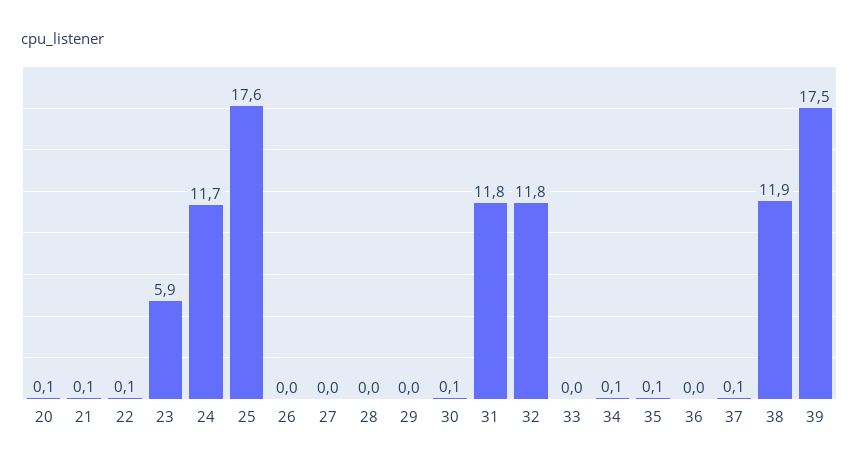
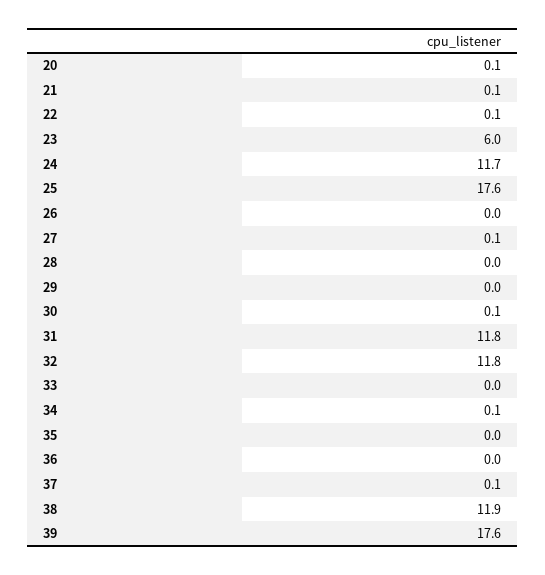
  {
    "20": 0.1,
    "21": 0.1,
    "22": 0.1,
-   "23": 5.9,
+   "23": 6,
    "24": 11.7,
    "25": 17.6,
    "26": 0,
-   "27": 0,
+   "27": 0.1,
    "28": 0,
    "29": 0,
    "30": 0.1,
    "31": 11.8,
    "32": 11.8,
    "33": 0,
    "34": 0.1,
-   "35": 0.1,
+   "35": 0,
    "36": 0,
    "37": 0.1,
    "38": 11.9,
-   "39": 17.5
+   "39": 17.6
  }

